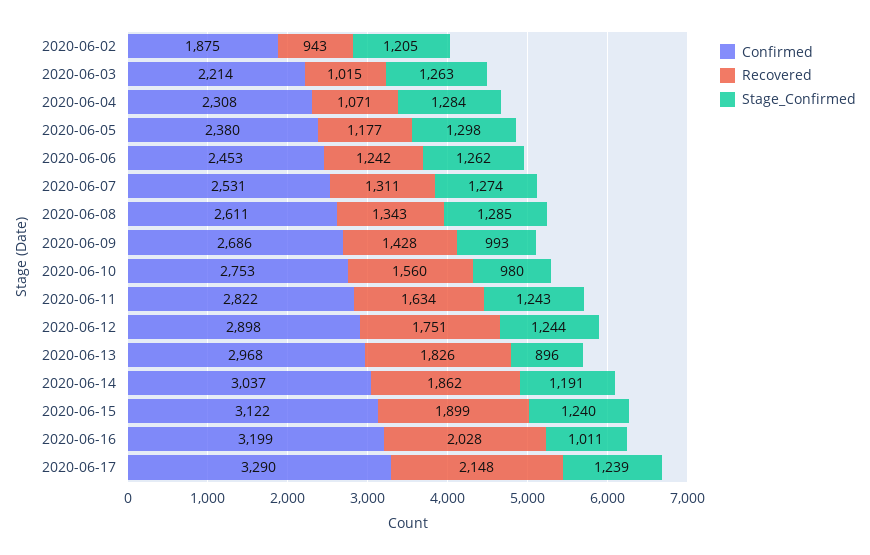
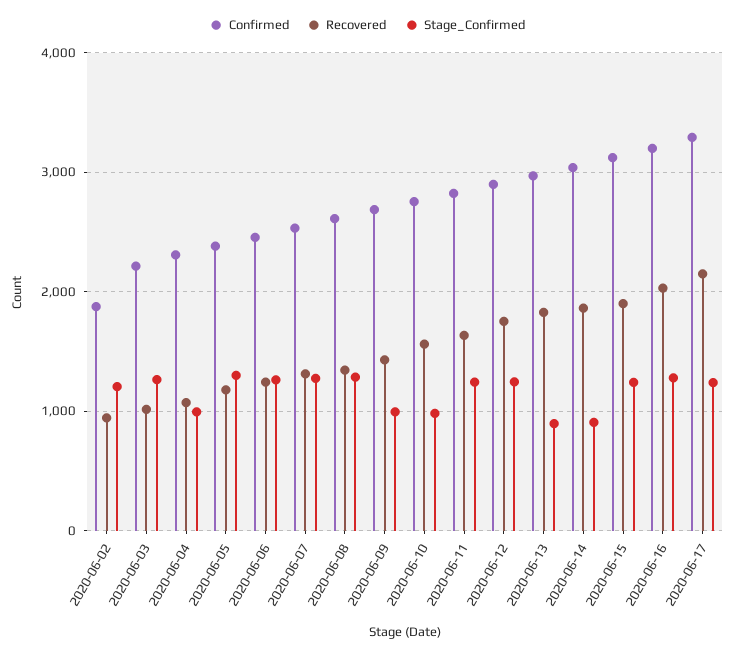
  {
    "Confirmed": {
      "2020-06-02": 1875,
      "2020-06-03": 2214,
      "2020-06-04": 2308,
      "2020-06-05": 2380,
      "2020-06-06": 2453,
      "2020-06-07": 2531,
      "2020-06-08": 2611,
      "2020-06-09": 2686,
      "2020-06-10": 2753,
      "2020-06-11": 2822,
      "2020-06-12": 2898,
      "2020-06-13": 2968,
      "2020-06-14": 3037,
      "2020-06-15": 3122,
      "2020-06-16": 3199,
      "2020-06-17": 3290
    },
    "Recovered": {
      "2020-06-02": 943,
      "2020-06-03": 1015,
      "2020-06-04": 1071,
      "2020-06-05": 1177,
      "2020-06-06": 1242,
      "2020-06-07": 1311,
      "2020-06-08": 1343,
      "2020-06-09": 1428,
      "2020-06-10": 1560,
      "2020-06-11": 1634,
      "2020-06-12": 1751,
      "2020-06-13": 1826,
      "2020-06-14": 1862,
      "2020-06-15": 1899,
      "2020-06-16": 2028,
      "2020-06-17": 2148
    },
    "Stage_Confirmed": {
      "2020-06-02": 1205,
      "2020-06-03": 1263,
-     "2020-06-04": 1284,
+     "2020-06-04": 1000,
      "2020-06-05": 1298,
      "2020-06-06": 1262,
      "2020-06-07": 1274,
      "2020-06-08": 1285,
      "2020-06-09": 993,
      "2020-06-10": 980,
      "2020-06-11": 1243,
      "2020-06-12": 1244,
      "2020-06-13": 896,
-     "2020-06-14": 1191,
+     "2020-06-14": 900,
      "2020-06-15": 1240,
-     "2020-06-16": 1011,
+     "2020-06-16": 1300,
      "2020-06-17": 1239
    }
  }

